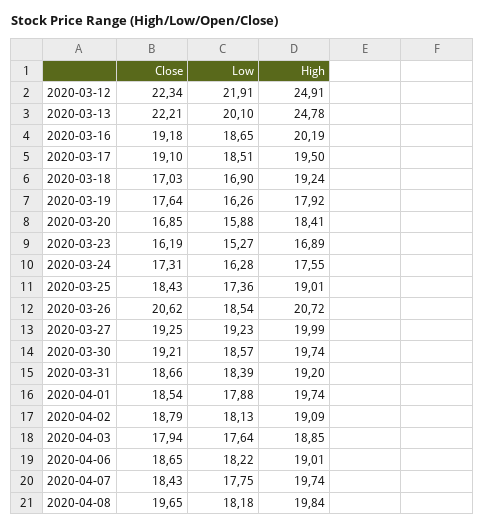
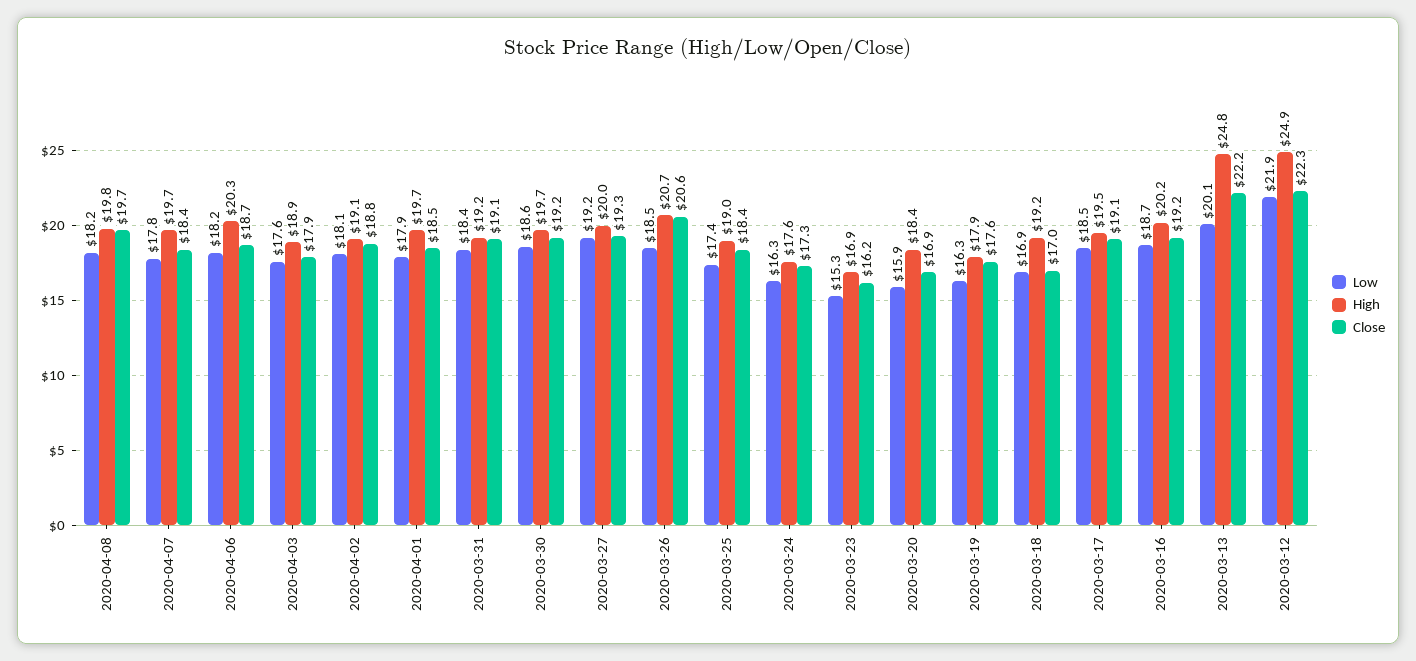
  {
    "Close": {
      "2020-03-12": 22.34,
      "2020-03-13": 22.21,
      "2020-03-16": 19.18,
      "2020-03-17": 19.1,
      "2020-03-18": 17.03,
      "2020-03-19": 17.64,
      "2020-03-20": 16.85,
      "2020-03-23": 16.19,
      "2020-03-24": 17.31,
      "2020-03-25": 18.43,
      "2020-03-26": 20.62,
      "2020-03-27": 19.25,
      "2020-03-30": 19.21,
-     "2020-03-31": 18.66,
+     "2020-03-31": 19.1,
      "2020-04-01": 18.54,
      "2020-04-02": 18.79,
      "2020-04-03": 17.94,
      "2020-04-06": 18.65,
      "2020-04-07": 18.43,
      "2020-04-08": 19.65
    },
    "Low": {
      "2020-03-12": 21.91,
      "2020-03-13": 20.1,
      "2020-03-16": 18.65,
      "2020-03-17": 18.51,
      "2020-03-18": 16.9,
      "2020-03-19": 16.26,
      "2020-03-20": 15.88,
      "2020-03-23": 15.27,
      "2020-03-24": 16.28,
      "2020-03-25": 17.36,
      "2020-03-26": 18.54,
      "2020-03-27": 19.23,
      "2020-03-30": 18.57,
      "2020-03-31": 18.39,
      "2020-04-01": 17.88,
      "2020-04-02": 18.13,
      "2020-04-03": 17.64,
      "2020-04-06": 18.22,
      "2020-04-07": 17.75,
      "2020-04-08": 18.18
    },
    "High": {
      "2020-03-12": 24.91,
      "2020-03-13": 24.78,
      "2020-03-16": 20.19,
      "2020-03-17": 19.5,
      "2020-03-18": 19.24,
      "2020-03-19": 17.92,
      "2020-03-20": 18.41,
      "2020-03-23": 16.89,
      "2020-03-24": 17.55,
      "2020-03-25": 19.01,
      "2020-03-26": 20.72,
      "2020-03-27": 19.99,
      "2020-03-30": 19.74,
      "2020-03-31": 19.2,
      "2020-04-01": 19.74,
      "2020-04-02": 19.09,
      "2020-04-03": 18.85,
-     "2020-04-06": 19.01,
+     "2020-04-06": 20.3,
      "2020-04-07": 19.74,
      "2020-04-08": 19.84
    }
  }

